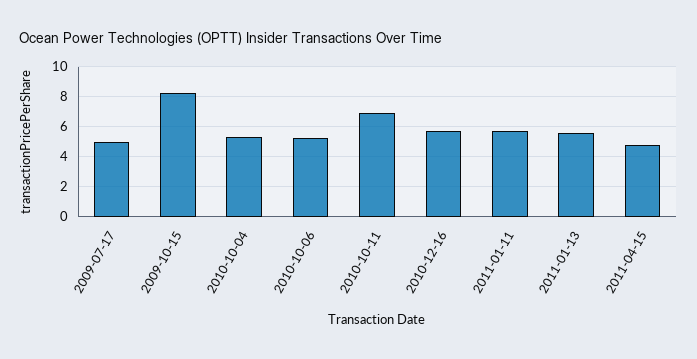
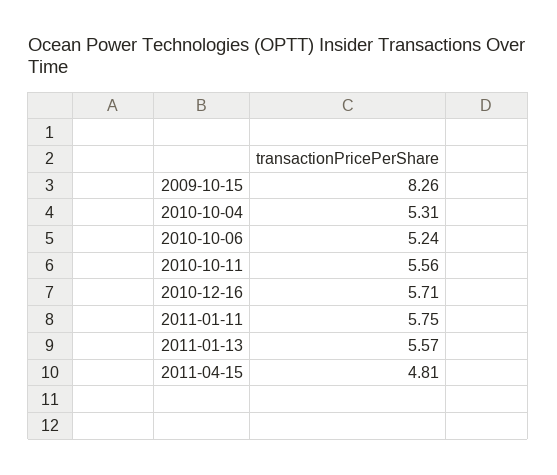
  {
-   "2009-07-17": 5,
    "2009-10-15": 8.26,
    "2010-10-04": 5.31,
    "2010-10-06": 5.24,
-   "2010-10-11": 7,
+   "2010-10-11": 5.56,
    "2010-12-16": 5.71,
    "2011-01-11": 5.75,
    "2011-01-13": 5.57,
    "2011-04-15": 4.81
  }

